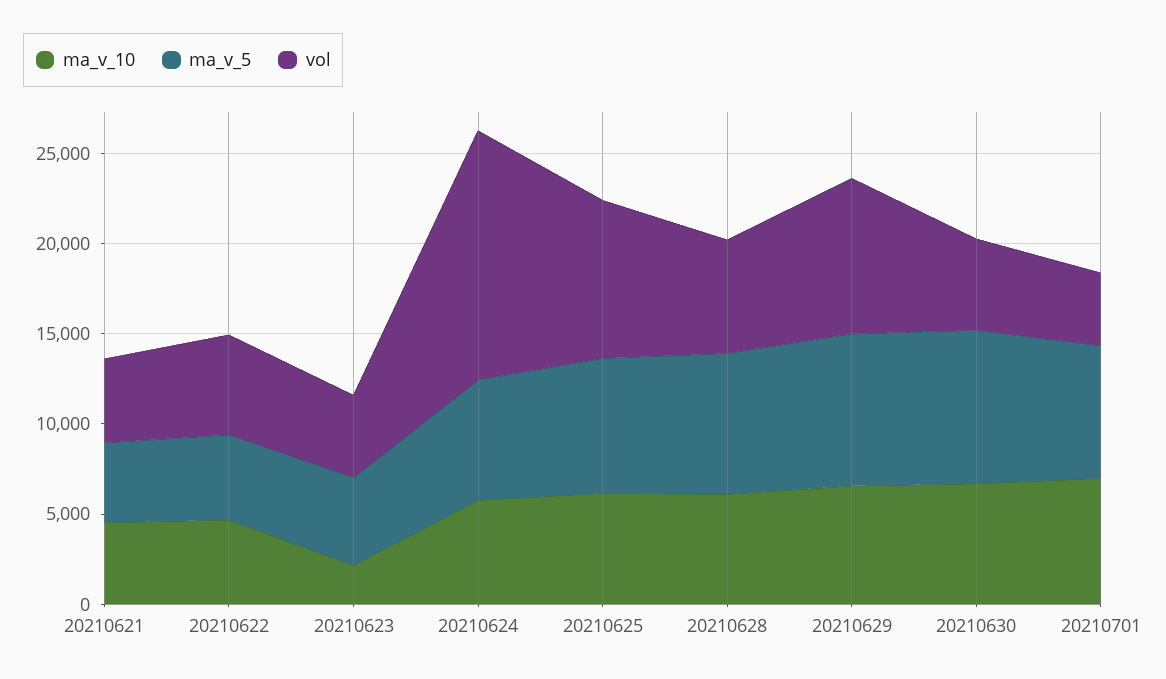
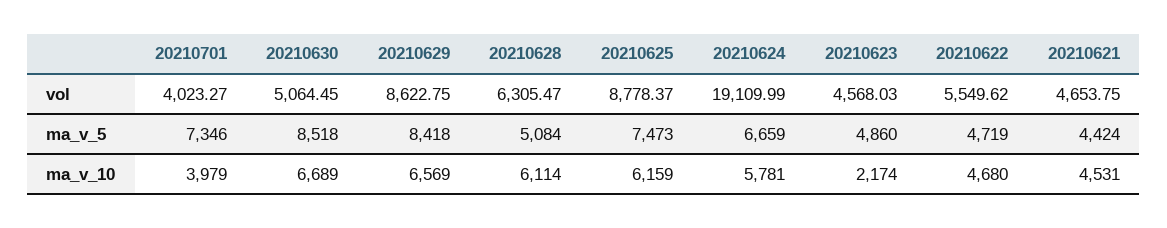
  {
    "ma_v_10": {
      "20210621": 4531,
      "20210622": 4680,
      "20210623": 2174,
      "20210624": 5781,
      "20210625": 6159,
      "20210628": 6114,
      "20210629": 6569,
      "20210630": 6689,
-     "20210701": 7000
+     "20210701": 3979
    },
    "ma_v_5": {
      "20210621": 4424,
      "20210622": 4719,
      "20210623": 4860,
      "20210624": 6659,
      "20210625": 7473,
-     "20210628": 8000,
+     "20210628": 5084,
      "20210629": 8418,
      "20210630": 8518,
      "20210701": 7346
    },
    "vol": {
      "20210621": 4653.75,
      "20210622": 5549.62,
      "20210623": 4568.03,
-     "20210624": 14000,
+     "20210624": 19109.99,
      "20210625": 8778.37,
      "20210628": 6305.47,
      "20210629": 8622.75,
      "20210630": 5064.45,
      "20210701": 4023.27
    }
  }

